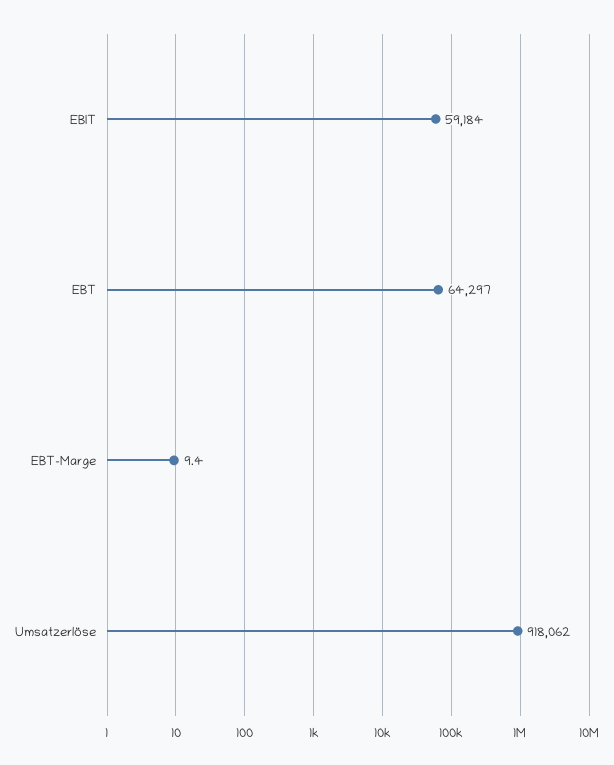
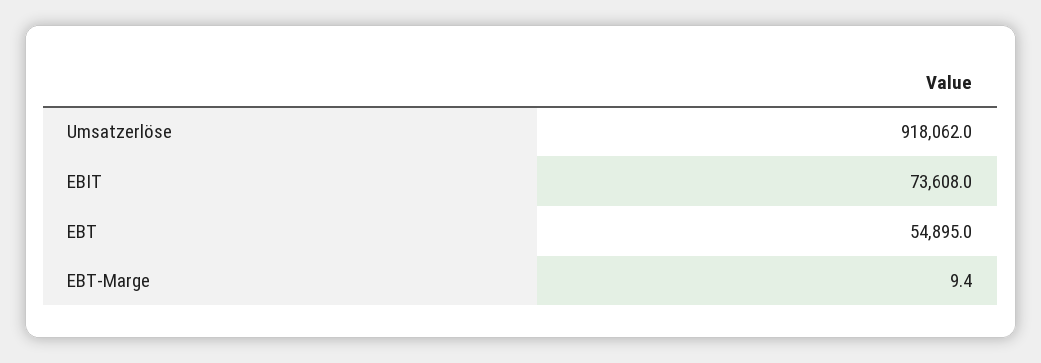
  {
-   "EBIT": 59184,
+   "EBIT": 73608,
-   "EBT": 64297,
+   "EBT": 54895,
    "EBT-Marge": 9.4,
    "Umsatzerlöse": 918062
  }

